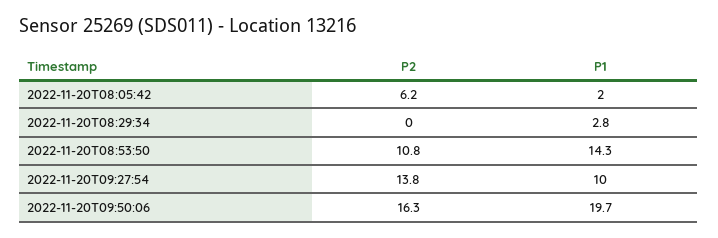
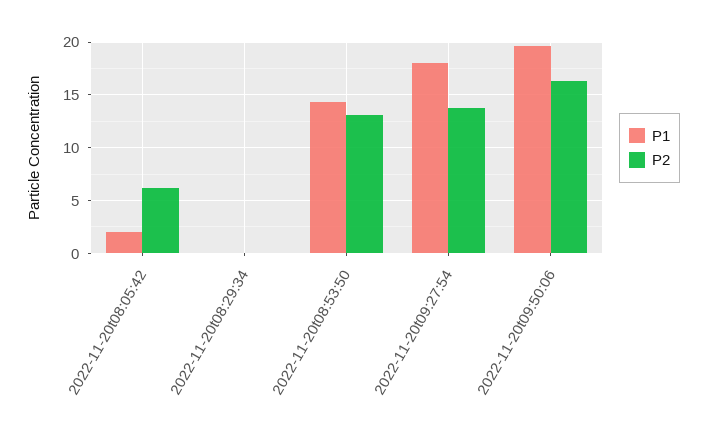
  {
    "P2": {
      "2022-11-20T08:05:42": 6.2,
      "2022-11-20T08:29:34": 0,
-     "2022-11-20T08:53:50": 10.8,
+     "2022-11-20T08:53:50": 13,
      "2022-11-20T09:27:54": 13.8,
      "2022-11-20T09:50:06": 16.3
    },
    "P1": {
      "2022-11-20T08:05:42": 2,
-     "2022-11-20T08:29:34": 2.8,
+     "2022-11-20T08:29:34": 0,
      "2022-11-20T08:53:50": 14.3,
-     "2022-11-20T09:27:54": 10,
+     "2022-11-20T09:27:54": 18,
      "2022-11-20T09:50:06": 19.7
    }
  }

